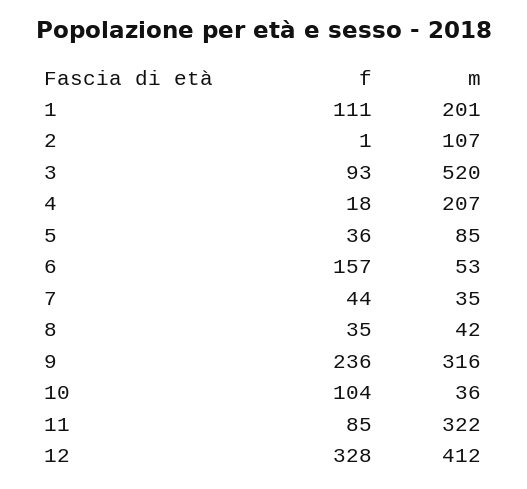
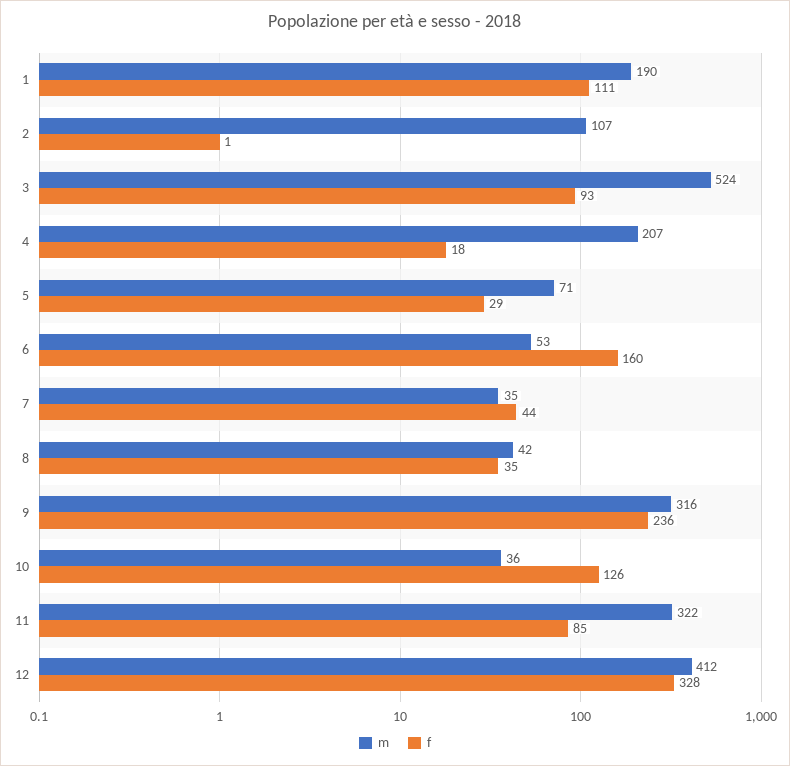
  {
    "f": {
      "1": 111,
      "2": 1,
      "3": 93,
      "4": 18,
-     "5": 36,
+     "5": 29,
-     "6": 157,
+     "6": 160,
      "7": 44,
      "8": 35,
      "9": 236,
-     "10": 104,
+     "10": 126,
      "11": 85,
      "12": 328
    },
    "m": {
-     "1": 201,
+     "1": 190,
      "2": 107,
-     "3": 520,
+     "3": 524,
      "4": 207,
-     "5": 85,
+     "5": 71,
      "6": 53,
      "7": 35,
      "8": 42,
      "9": 316,
      "10": 36,
      "11": 322,
      "12": 412
    }
  }

